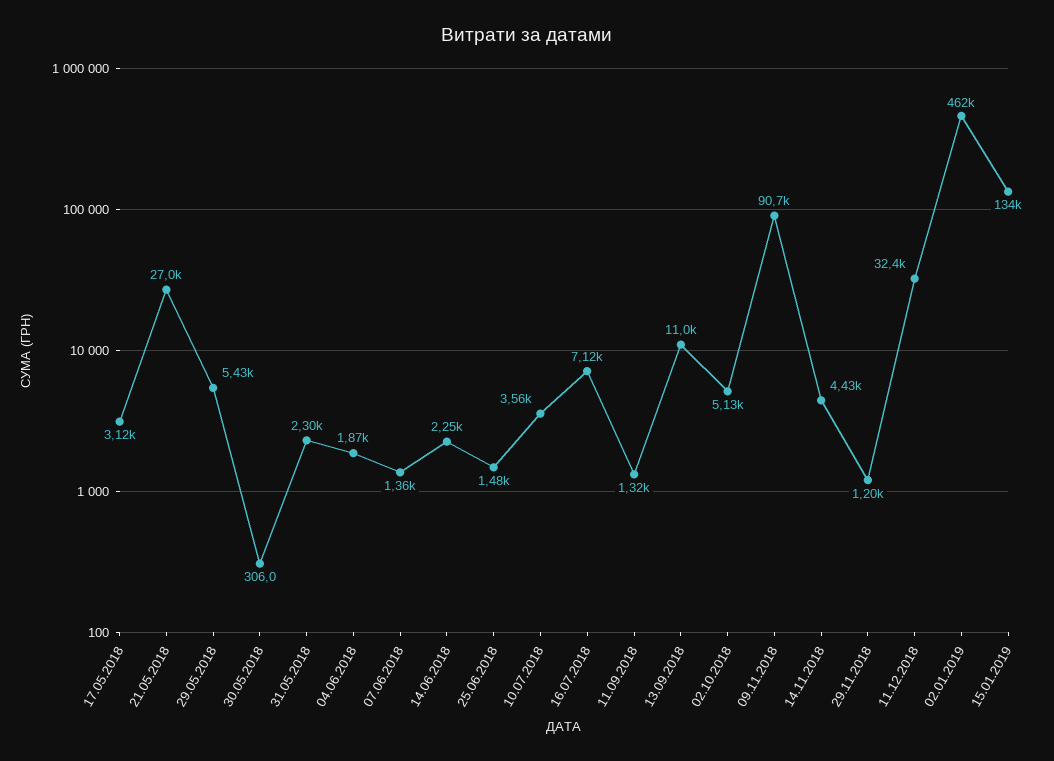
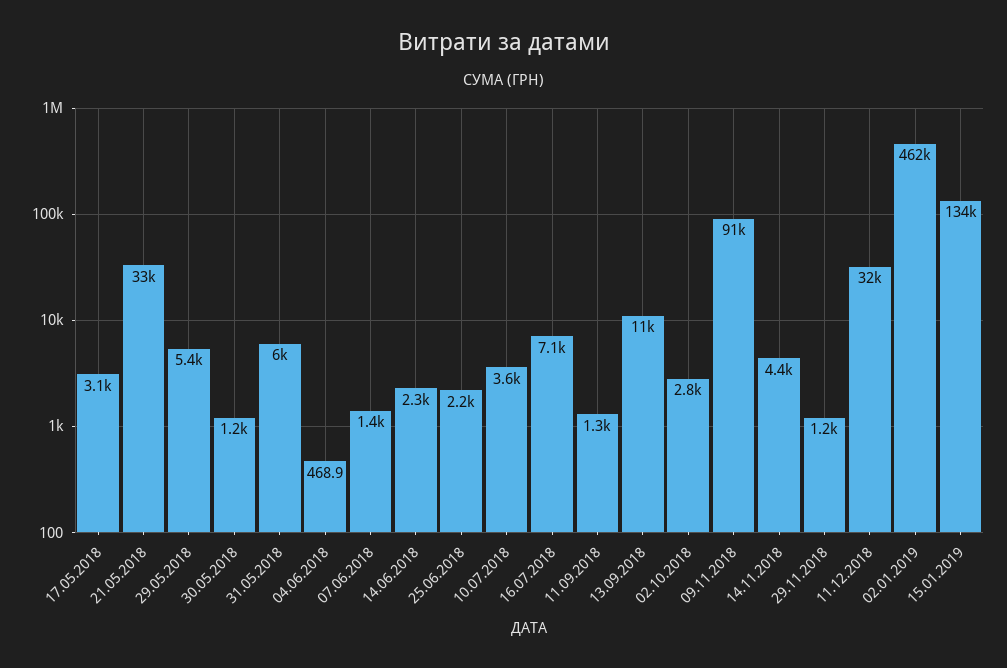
  {
    "17.05.2018": 3120,
-   "21.05.2018": 27000,
+   "21.05.2018": 33000,
    "29.05.2018": 5430,
-   "30.05.2018": 306,
+   "30.05.2018": 1200,
-   "31.05.2018": 2300,
+   "31.05.2018": 6000,
-   "04.06.2018": 1870,
+   "04.06.2018": 468.9,
    "07.06.2018": 1360,
    "14.06.2018": 2250,
-   "25.06.2018": 1480,
+   "25.06.2018": 2200,
    "10.07.2018": 3560,
    "16.07.2018": 7120,
    "11.09.2018": 1320,
    "13.09.2018": 11000,
-   "02.10.2018": 5130,
+   "02.10.2018": 2800,
    "09.11.2018": 90700,
    "14.11.2018": 4430,
    "29.11.2018": 1200,
    "11.12.2018": 32400,
    "02.01.2019": 462000,
    "15.01.2019": 134000
  }

